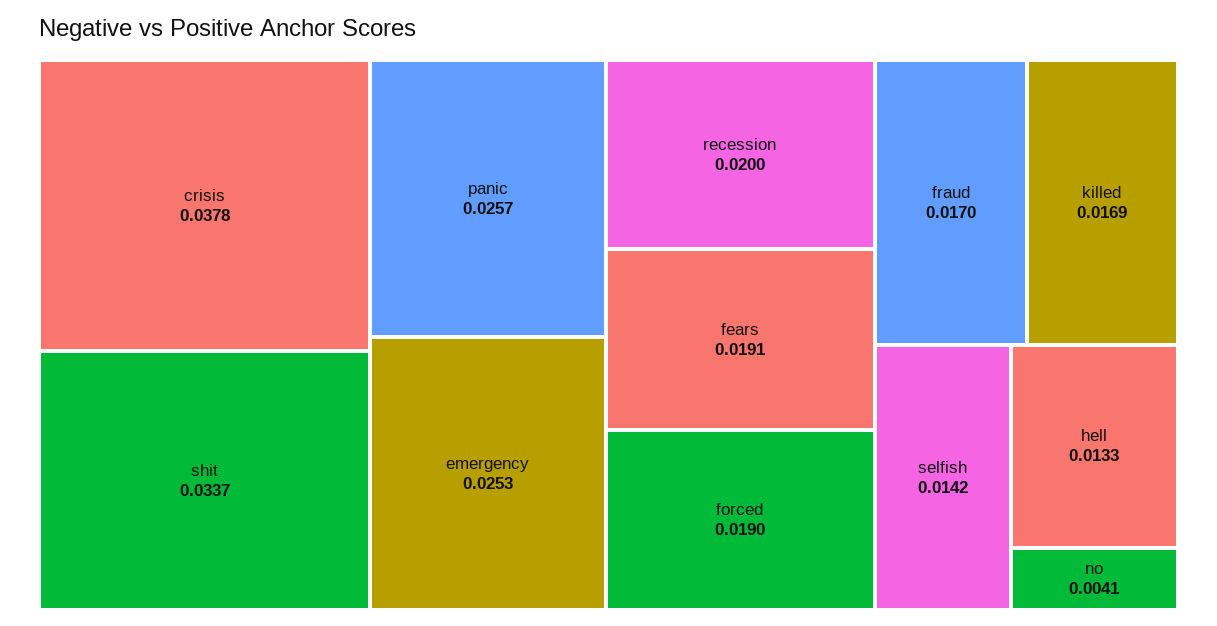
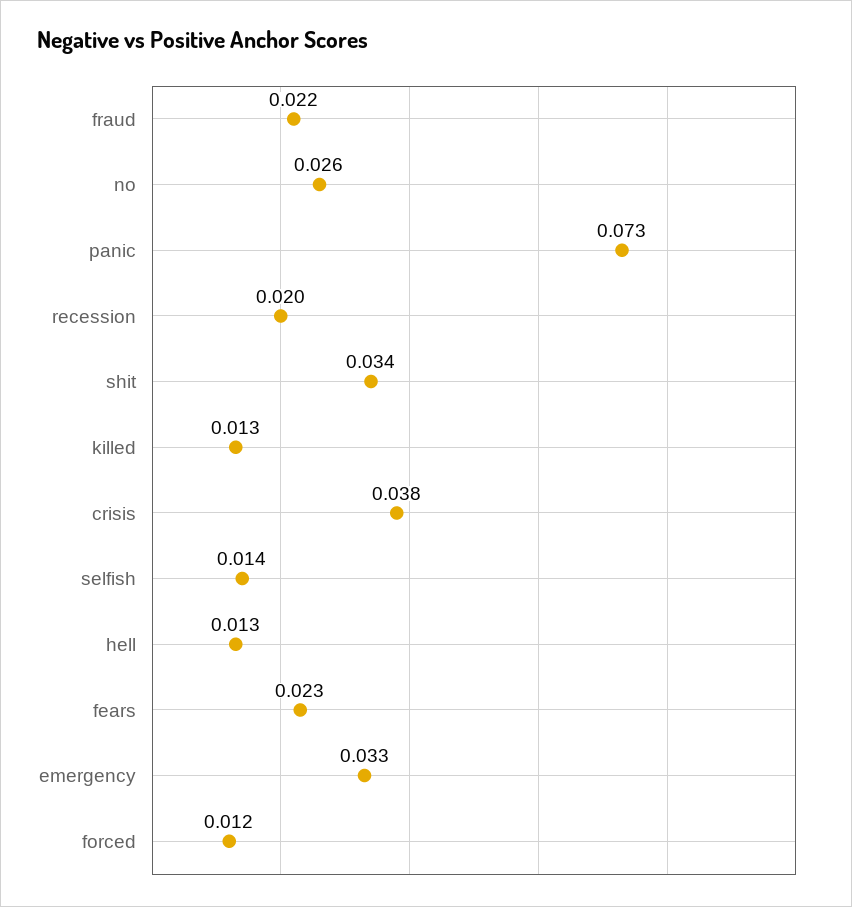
  {
    "crisis": 0.0378,
    "shit": 0.0337,
-   "panic": 0.0257,
+   "panic": 0.073,
-   "emergency": 0.0253,
+   "emergency": 0.033,
    "recession": 0.02,
-   "fears": 0.0191,
+   "fears": 0.023,
-   "forced": 0.019,
+   "forced": 0.012,
-   "fraud": 0.017,
+   "fraud": 0.022,
-   "killed": 0.0169,
+   "killed": 0.013,
    "selfish": 0.0142,
    "hell": 0.0133,
-   "no": 0.0041
+   "no": 0.026
  }

